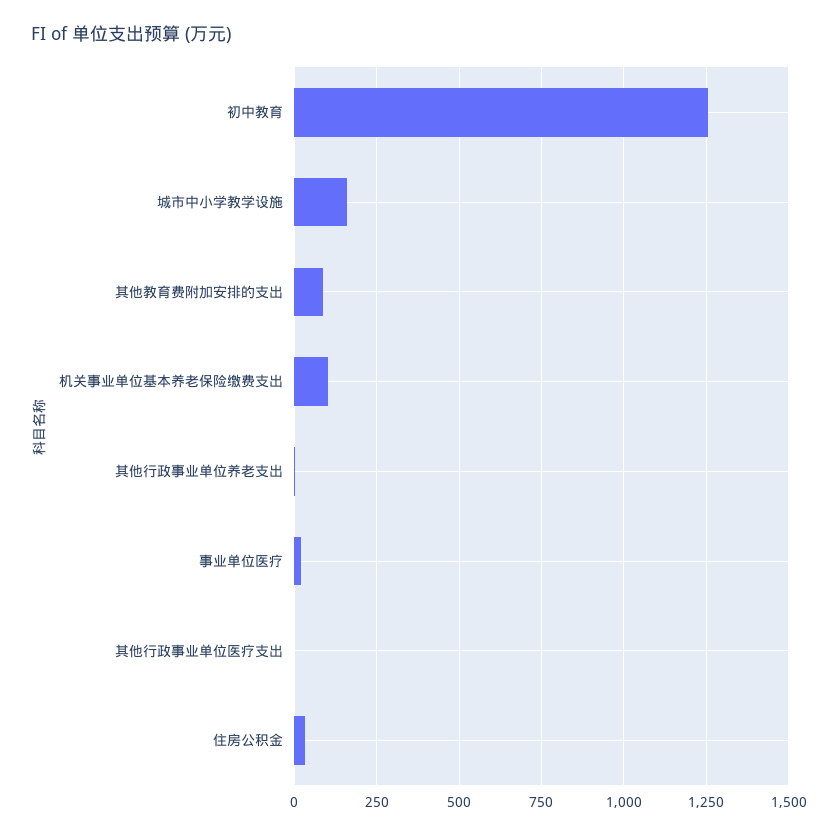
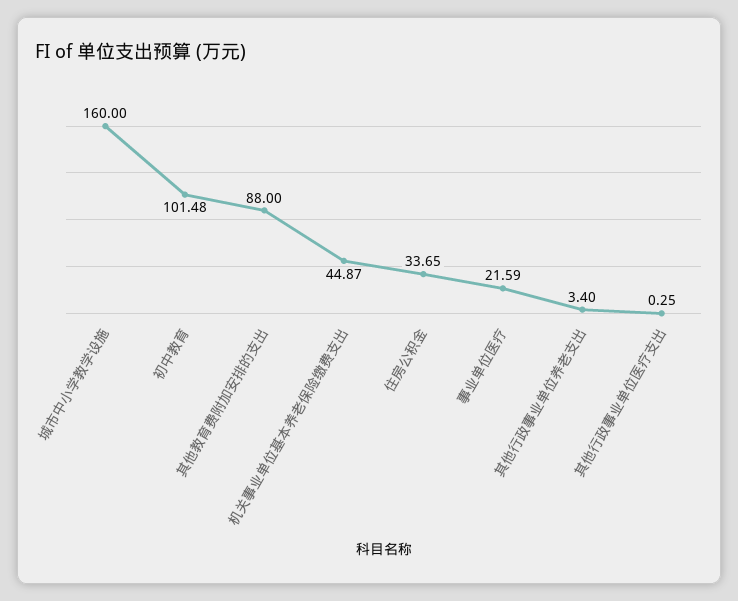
  {
-   "初中教育": 1250,
+   "初中教育": 101.48,
    "城市中小学教学设施": 160,
    "其他教育费附加安排的支出": 88,
-   "机关事业单位基本养老保险缴费支出": 100,
+   "机关事业单位基本养老保险缴费支出": 44.87,
    "其他行政事业单位养老支出": 3.4,
    "事业单位医疗": 21.59,
    "其他行政事业单位医疗支出": 0.25,
    "住房公积金": 33.65
  }

